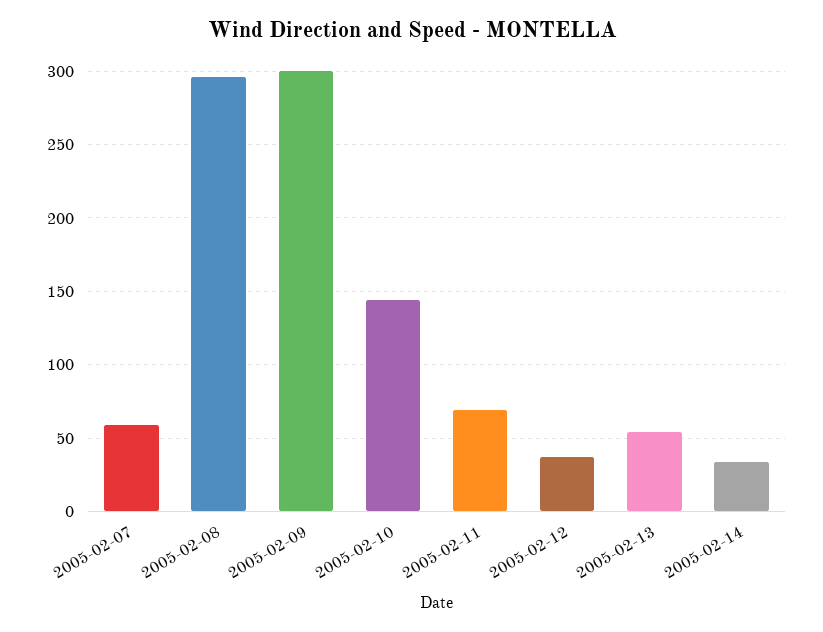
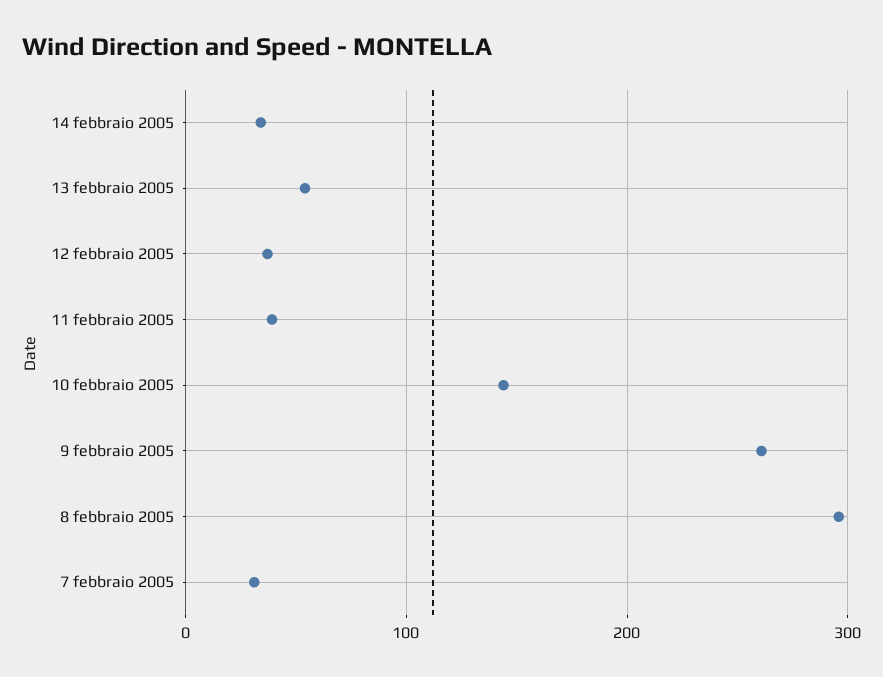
  {
-   "2005-02-07": 60,
+   "2005-02-07": 30,
    "2005-02-08": 295,
-   "2005-02-09": 300,
+   "2005-02-09": 260,
    "2005-02-10": 145,
-   "2005-02-11": 70,
+   "2005-02-11": 40,
    "2005-02-12": 35,
    "2005-02-13": 55,
    "2005-02-14": 35
  }

